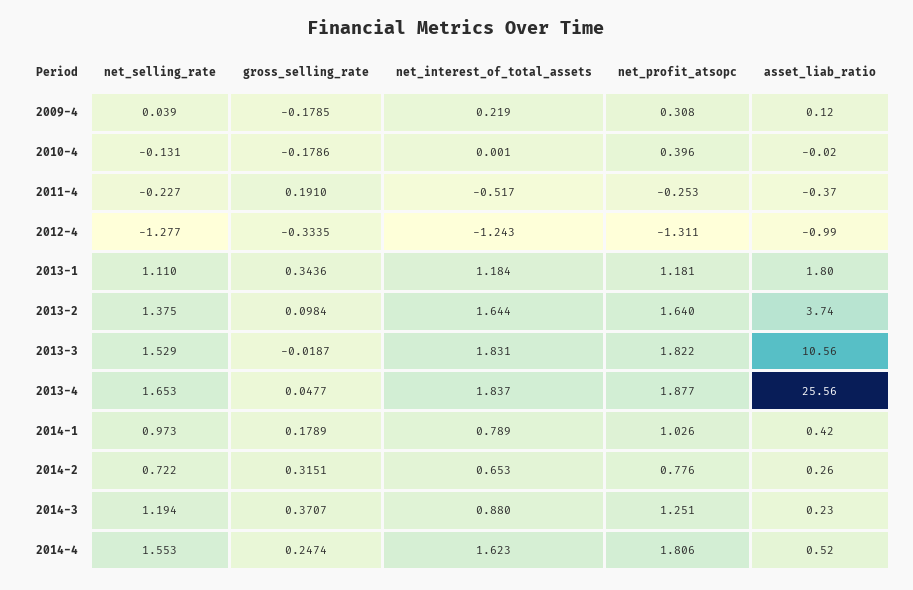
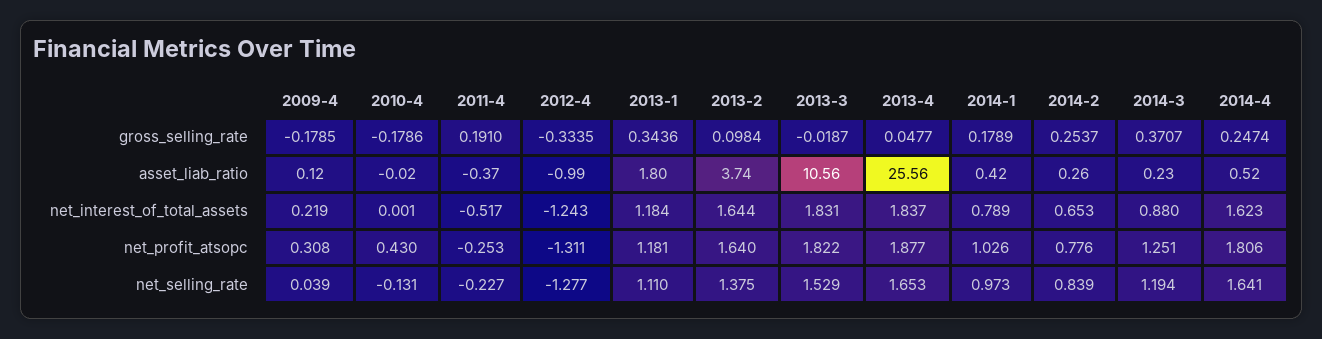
  {
    "net_selling_rate": {
      "2009-4": 0.039,
      "2010-4": -0.131,
      "2011-4": -0.227,
      "2012-4": -1.277,
      "2013-1": 1.11,
      "2013-2": 1.375,
      "2013-3": 1.529,
      "2013-4": 1.653,
      "2014-1": 0.973,
-     "2014-2": 0.722,
+     "2014-2": 0.839,
      "2014-3": 1.194,
-     "2014-4": 1.553
+     "2014-4": 1.641
    },
    "gross_selling_rate": {
      "2009-4": -0.1785,
      "2010-4": -0.1786,
      "2011-4": 0.191,
      "2012-4": -0.3335,
      "2013-1": 0.3436,
      "2013-2": 0.0984,
      "2013-3": -0.0187,
      "2013-4": 0.0477,
      "2014-1": 0.1789,
-     "2014-2": 0.3151,
+     "2014-2": 0.2537,
      "2014-3": 0.3707,
      "2014-4": 0.2474
    },
    "net_interest_of_total_assets": {
      "2009-4": 0.219,
      "2010-4": 0.001,
      "2011-4": -0.517,
      "2012-4": -1.243,
      "2013-1": 1.184,
      "2013-2": 1.644,
      "2013-3": 1.831,
      "2013-4": 1.837,
      "2014-1": 0.789,
      "2014-2": 0.653,
      "2014-3": 0.88,
      "2014-4": 1.623
    },
    "net_profit_atsopc": {
      "2009-4": 0.308,
-     "2010-4": 0.396,
+     "2010-4": 0.43,
      "2011-4": -0.253,
      "2012-4": -1.311,
      "2013-1": 1.181,
      "2013-2": 1.64,
      "2013-3": 1.822,
      "2013-4": 1.877,
      "2014-1": 1.026,
      "2014-2": 0.776,
      "2014-3": 1.251,
      "2014-4": 1.806
    },
    "asset_liab_ratio": {
      "2009-4": 0.12,
      "2010-4": -0.02,
      "2011-4": -0.37,
      "2012-4": -0.99,
      "2013-1": 1.8,
      "2013-2": 3.74,
      "2013-3": 10.56,
      "2013-4": 25.56,
      "2014-1": 0.42,
      "2014-2": 0.26,
      "2014-3": 0.23,
      "2014-4": 0.52
    }
  }

